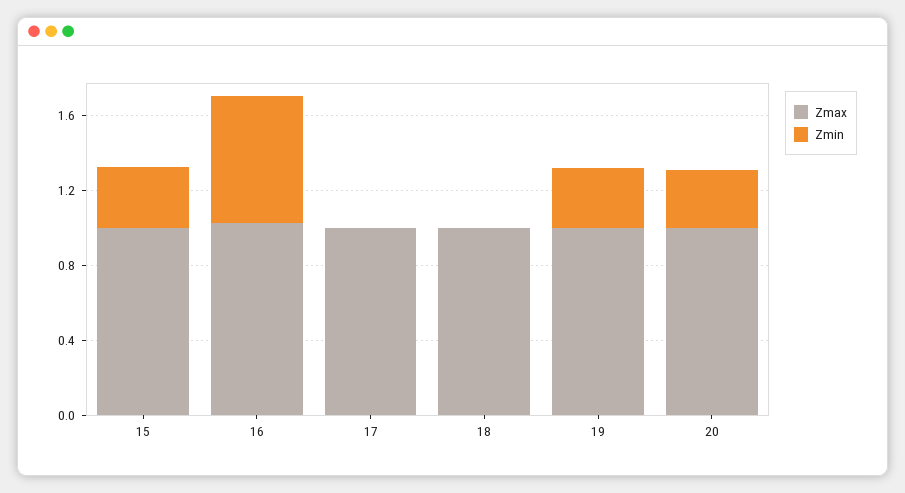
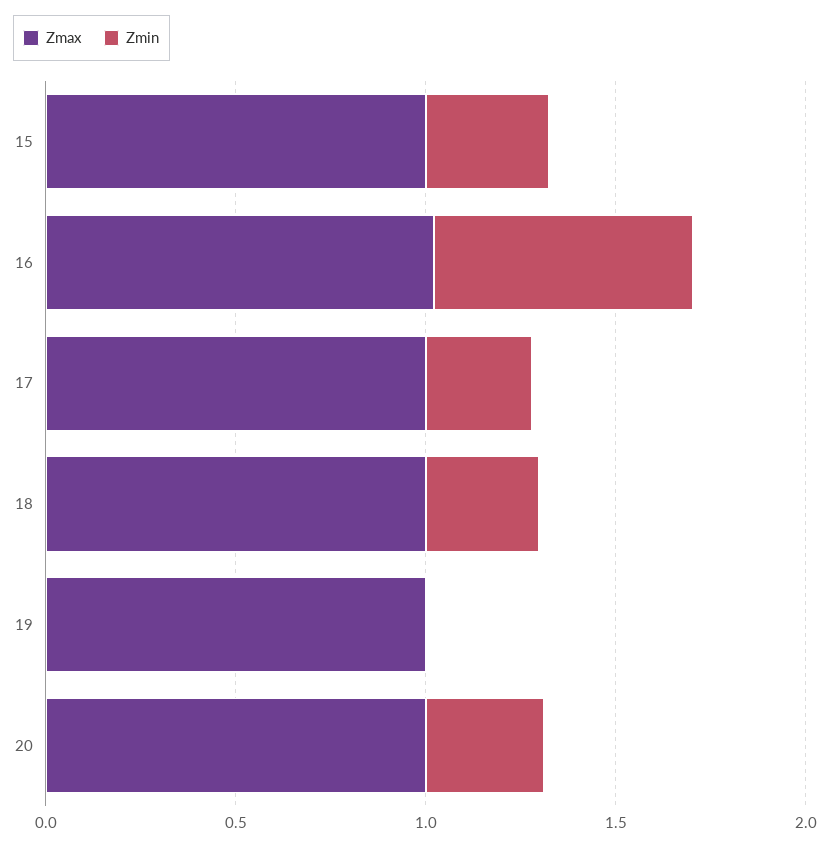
  {
    "Zmax": {
      "15": 1,
      "16": 1,
      "17": 1,
      "18": 1,
      "19": 1,
      "20": 1
    },
    "Zmin": {
      "15": 0.3,
      "16": 0.7,
-     "17": 0,
+     "17": 0.3,
-     "18": 0,
+     "18": 0.3,
-     "19": 0.3,
+     "19": 0,
      "20": 0.3
    }
  }

